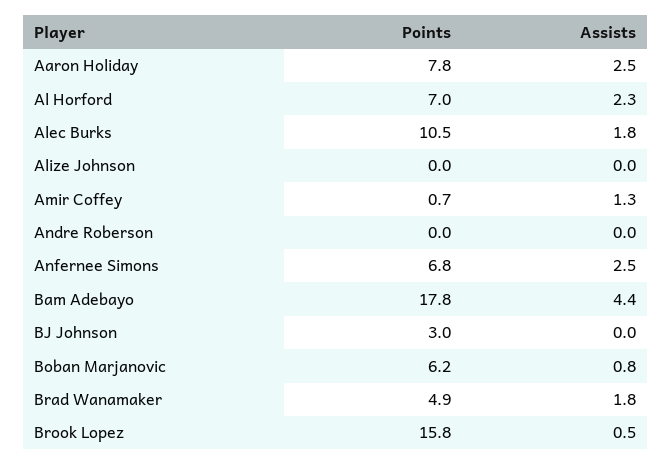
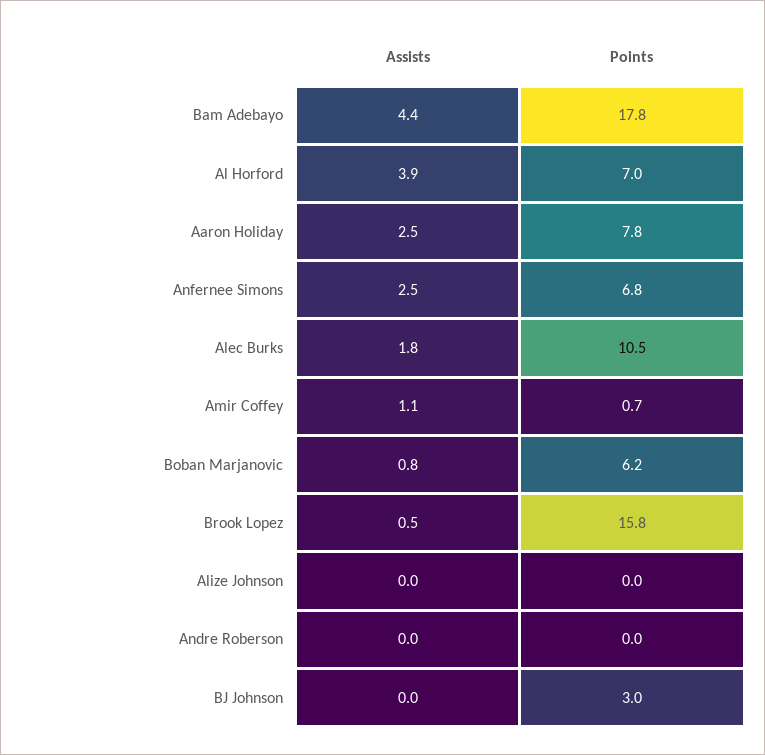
  {
    "Points": {
      "Aaron Holiday": 7.8,
      "Al Horford": 7,
      "Alec Burks": 10.5,
      "Alize Johnson": 0,
      "Amir Coffey": 0.7,
      "Andre Roberson": 0,
      "Anfernee Simons": 6.8,
      "Bam Adebayo": 17.8,
      "BJ Johnson": 3,
      "Boban Marjanovic": 6.2,
-     "Brad Wanamaker": 4.9,
      "Brook Lopez": 15.8
    },
    "Assists": {
      "Aaron Holiday": 2.5,
-     "Al Horford": 2.3,
+     "Al Horford": 3.9,
      "Alec Burks": 1.8,
      "Alize Johnson": 0,
-     "Amir Coffey": 1.3,
+     "Amir Coffey": 1.1,
      "Andre Roberson": 0,
      "Anfernee Simons": 2.5,
      "Bam Adebayo": 4.4,
      "BJ Johnson": 0,
      "Boban Marjanovic": 0.8,
-     "Brad Wanamaker": 1.8,
      "Brook Lopez": 0.5
    }
  }

